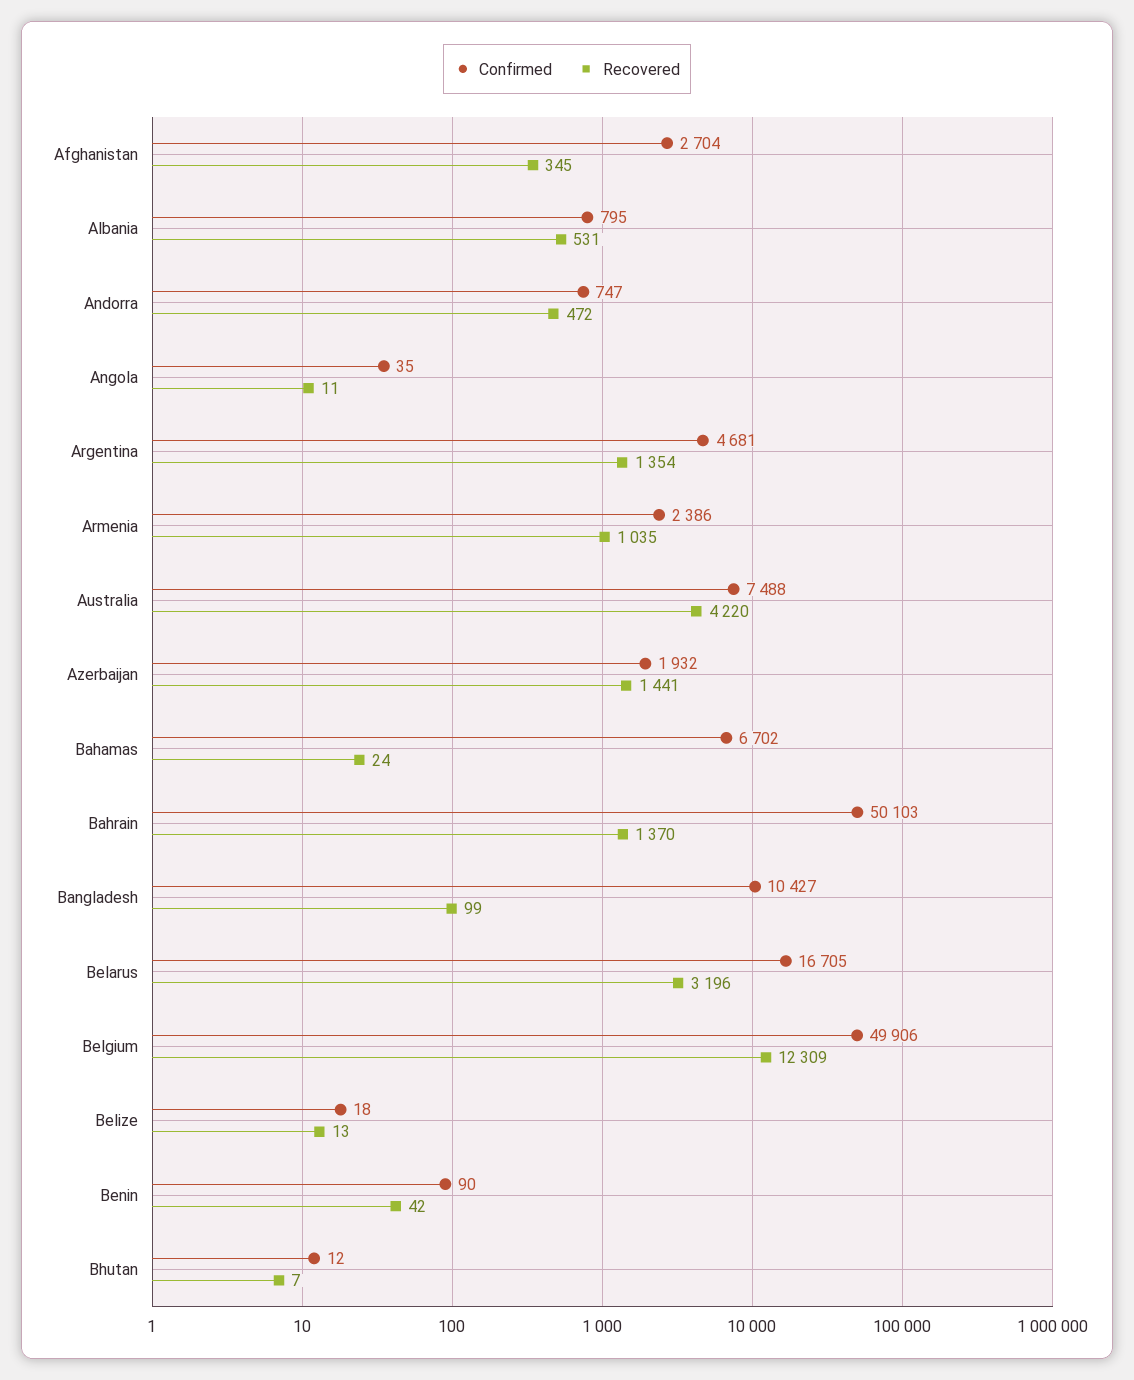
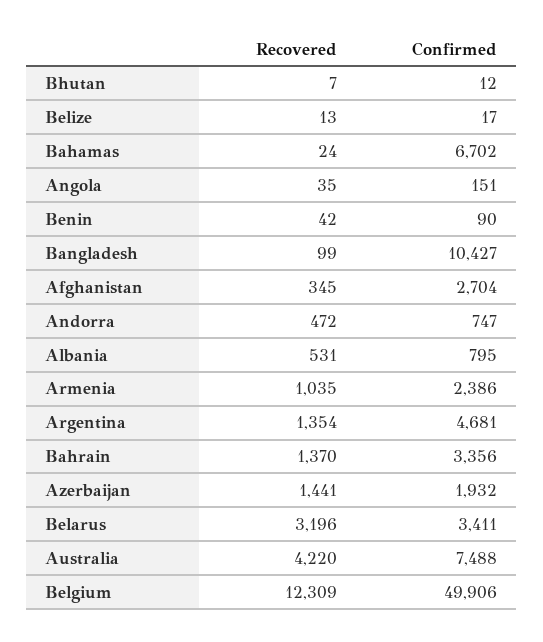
  {
    "Confirmed": {
      "Afghanistan": 2704,
      "Albania": 795,
      "Andorra": 747,
-     "Angola": 35,
+     "Angola": 151,
      "Argentina": 4681,
      "Armenia": 2386,
      "Australia": 7488,
      "Azerbaijan": 1932,
      "Bahamas": 6702,
-     "Bahrain": 50103,
+     "Bahrain": 3356,
      "Bangladesh": 10427,
-     "Belarus": 16705,
+     "Belarus": 3411,
      "Belgium": 49906,
-     "Belize": 18,
+     "Belize": 17,
      "Benin": 90,
      "Bhutan": 12
    },
    "Recovered": {
      "Afghanistan": 345,
      "Albania": 531,
      "Andorra": 472,
-     "Angola": 11,
+     "Angola": 35,
      "Argentina": 1354,
      "Armenia": 1035,
      "Australia": 4220,
      "Azerbaijan": 1441,
      "Bahamas": 24,
      "Bahrain": 1370,
      "Bangladesh": 99,
      "Belarus": 3196,
      "Belgium": 12309,
      "Belize": 13,
      "Benin": 42,
      "Bhutan": 7
    }
  }

